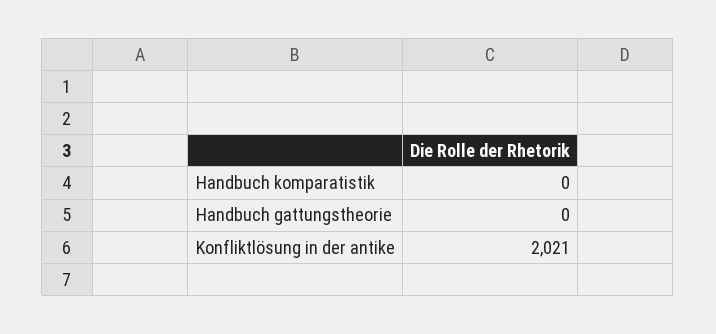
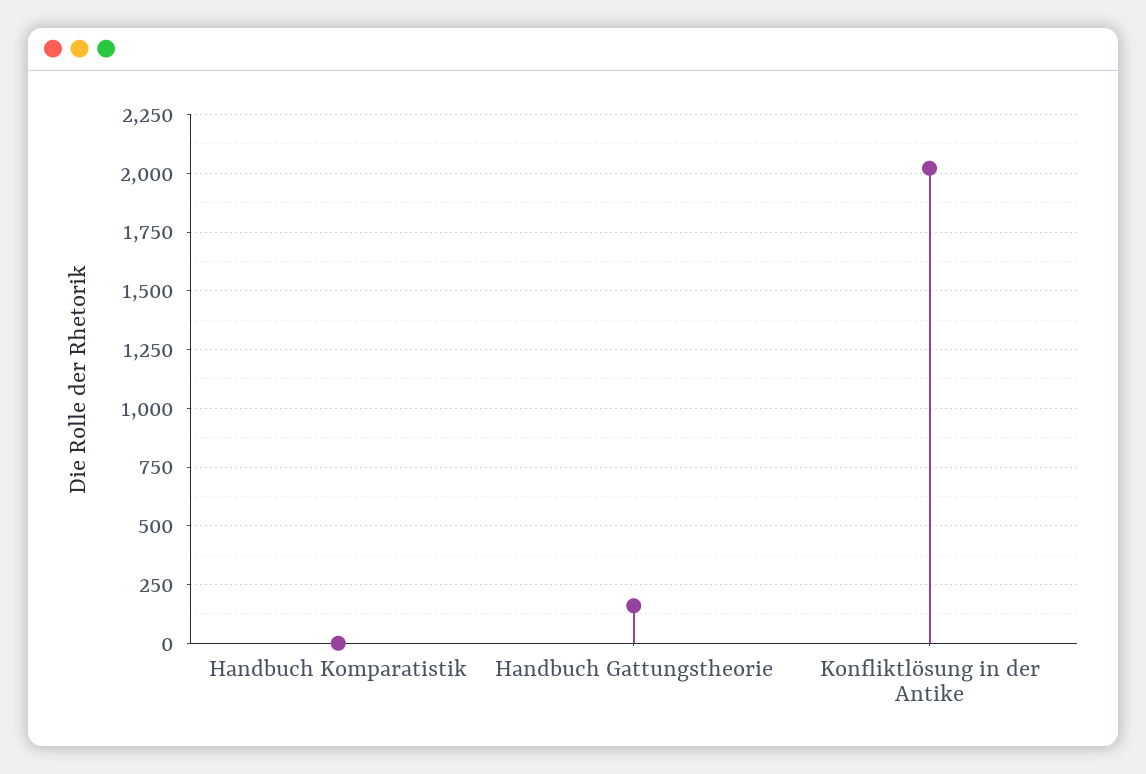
  {
    "Handbuch komparatistik": 0,
-   "Handbuch gattungstheorie": 0,
+   "Handbuch gattungstheorie": 150,
    "Konfliktlösung in der antike": 2021
  }

